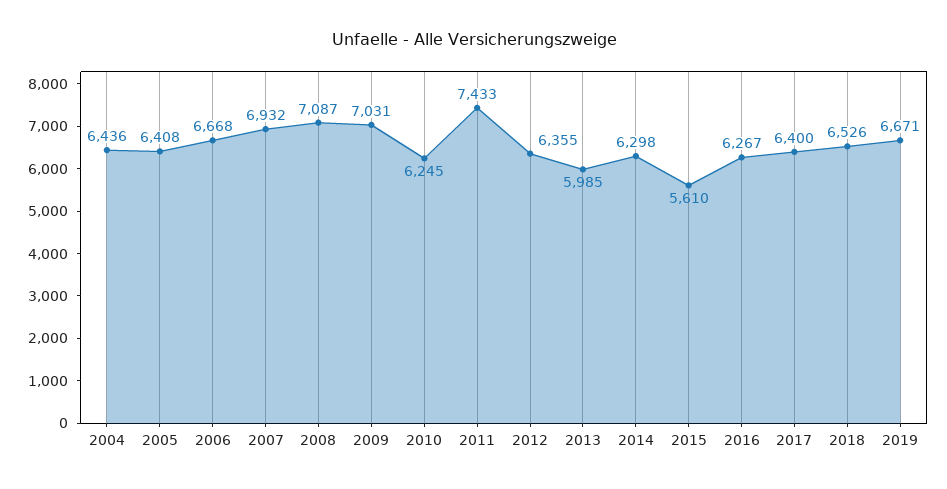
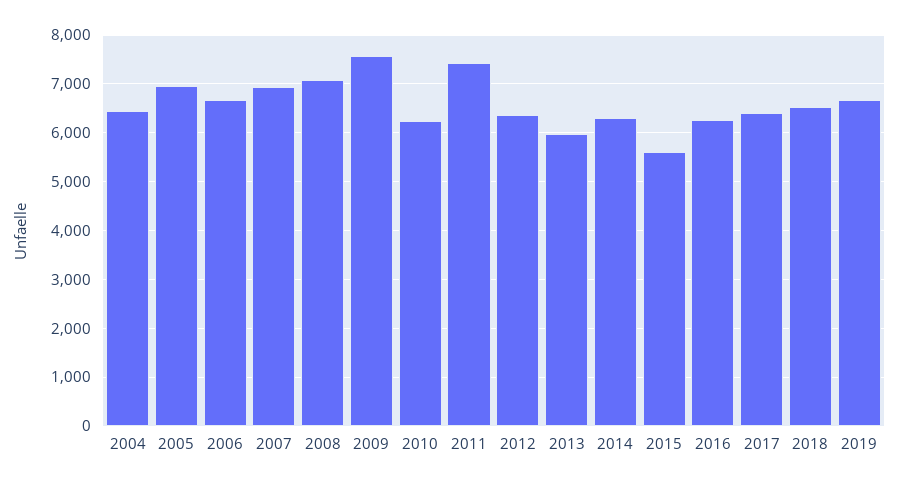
  {
    "2004": 6436,
-   "2005": 6408,
+   "2005": 7000,
    "2006": 6668,
    "2007": 6932,
    "2008": 7087,
-   "2009": 7031,
+   "2009": 7600,
    "2010": 6245,
    "2011": 7433,
    "2012": 6355,
    "2013": 5985,
    "2014": 6298,
    "2015": 5610,
    "2016": 6267,
    "2017": 6400,
    "2018": 6526,
    "2019": 6671
  }

